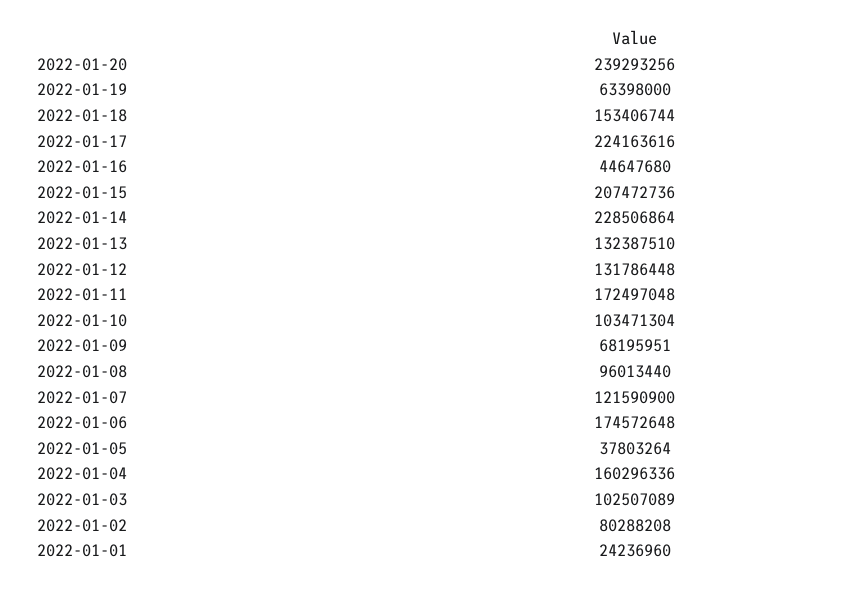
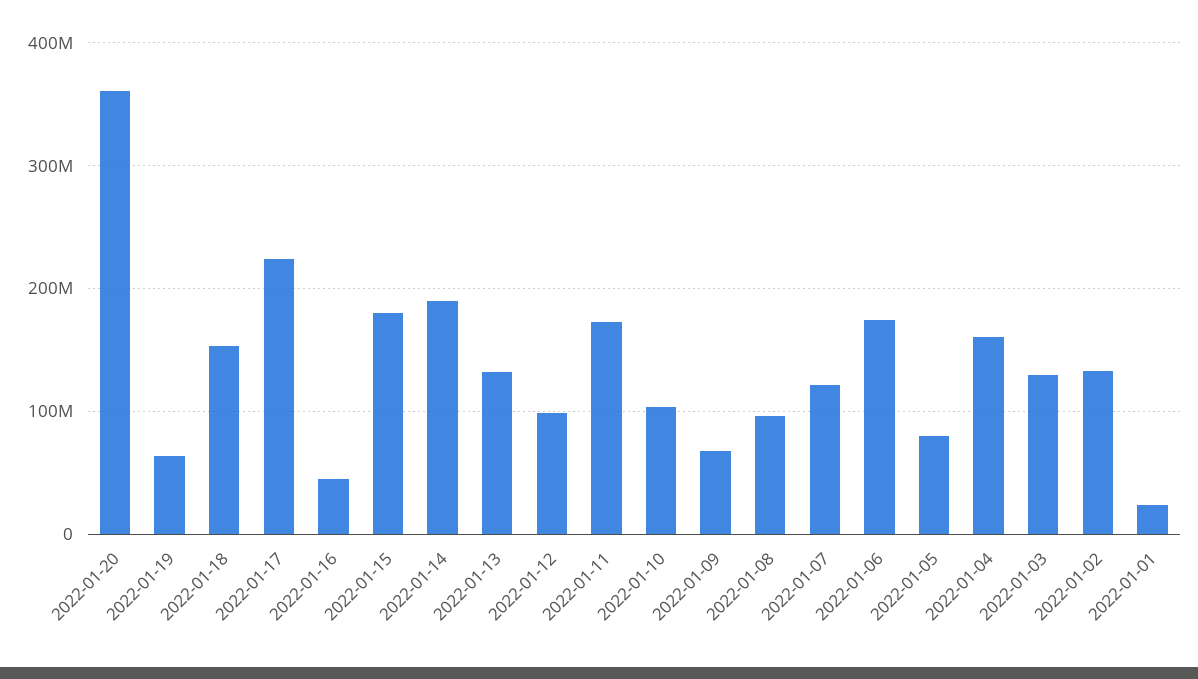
  {
-   "2022-01-20": 239293256,
+   "2022-01-20": 360000000,
    "2022-01-19": 63398000,
    "2022-01-18": 153406744,
    "2022-01-17": 224163616,
    "2022-01-16": 44647680,
-   "2022-01-15": 207472736,
+   "2022-01-15": 180000000,
-   "2022-01-14": 228506864,
+   "2022-01-14": 190000000,
    "2022-01-13": 132387510,
-   "2022-01-12": 131786448,
+   "2022-01-12": 100000000,
    "2022-01-11": 172497048,
    "2022-01-10": 103471304,
    "2022-01-09": 68195951,
    "2022-01-08": 96013440,
    "2022-01-07": 121590900,
    "2022-01-06": 174572648,
-   "2022-01-05": 37803264,
+   "2022-01-05": 80000000,
    "2022-01-04": 160296336,
-   "2022-01-03": 102507089,
+   "2022-01-03": 130000000,
-   "2022-01-02": 80288208,
+   "2022-01-02": 130000000,
    "2022-01-01": 24236960
  }

